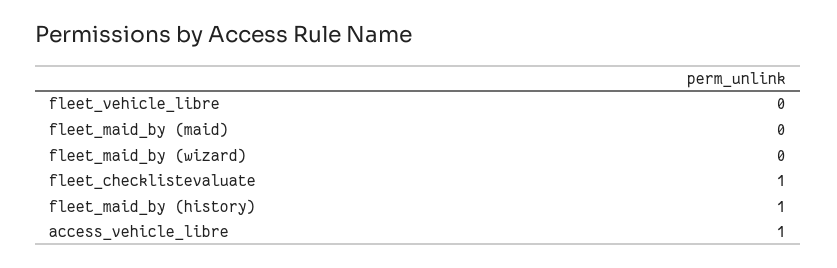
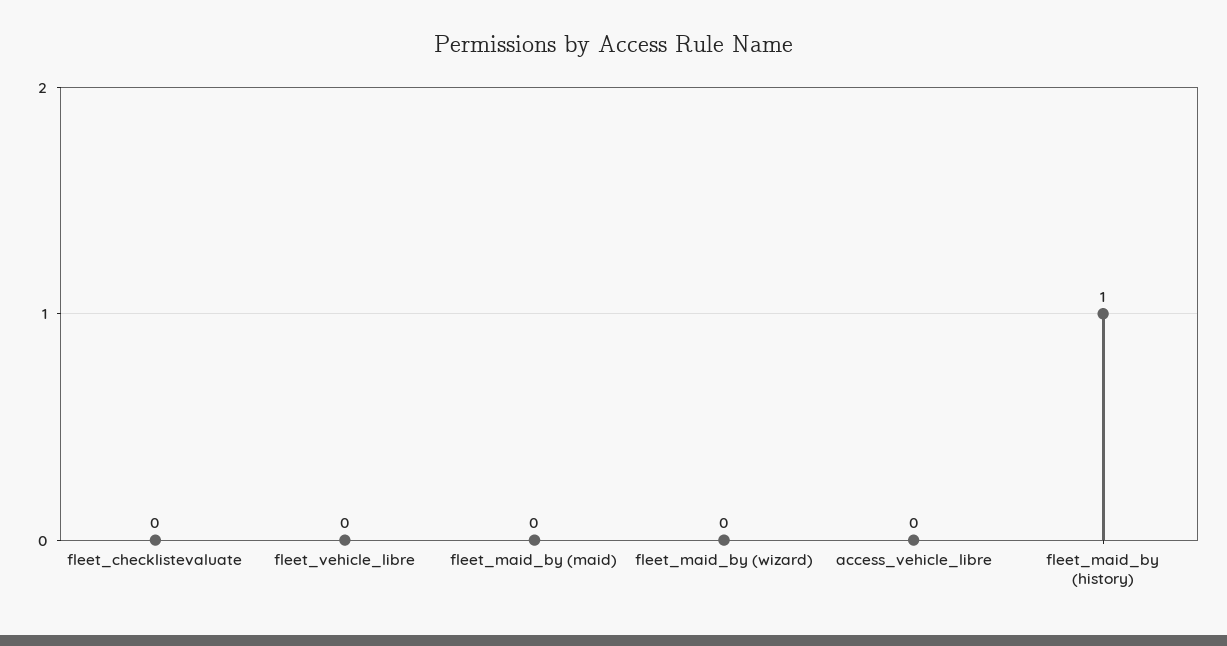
  {
    "fleet_vehicle_libre": 0,
    "fleet_maid_by (maid)": 0,
    "fleet_maid_by (wizard)": 0,
-   "fleet_checklistevaluate": 1,
+   "fleet_checklistevaluate": 0,
    "fleet_maid_by (history)": 1,
-   "access_vehicle_libre": 1
+   "access_vehicle_libre": 0
  }

